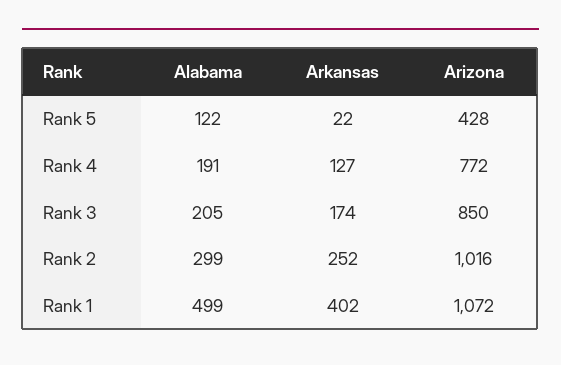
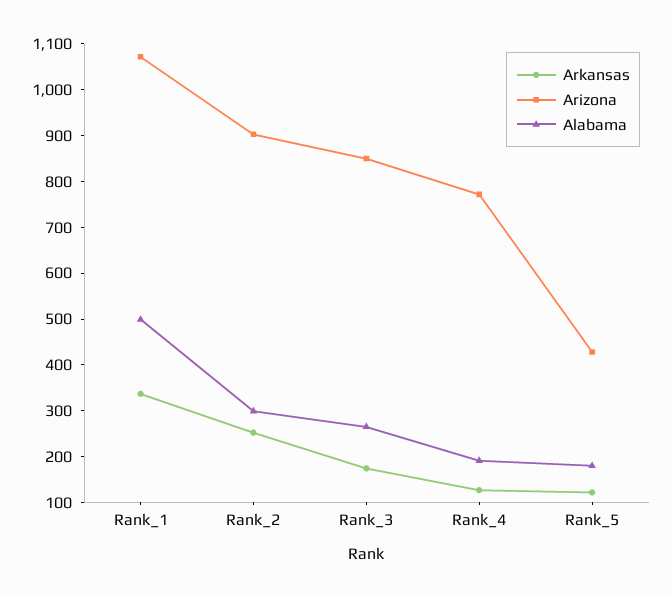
  {
    "Alabama": {
-     "Rank 5": 122,
+     "Rank 5": 180,
      "Rank 4": 191,
-     "Rank 3": 205,
+     "Rank 3": 260,
      "Rank 2": 299,
      "Rank 1": 499
    },
    "Arkansas": {
-     "Rank 5": 22,
+     "Rank 5": 120,
      "Rank 4": 127,
      "Rank 3": 174,
      "Rank 2": 252,
-     "Rank 1": 402
+     "Rank 1": 340
    },
    "Arizona": {
      "Rank 5": 428,
      "Rank 4": 772,
      "Rank 3": 850,
-     "Rank 2": 1016,
+     "Rank 2": 900,
      "Rank 1": 1072
    }
  }

